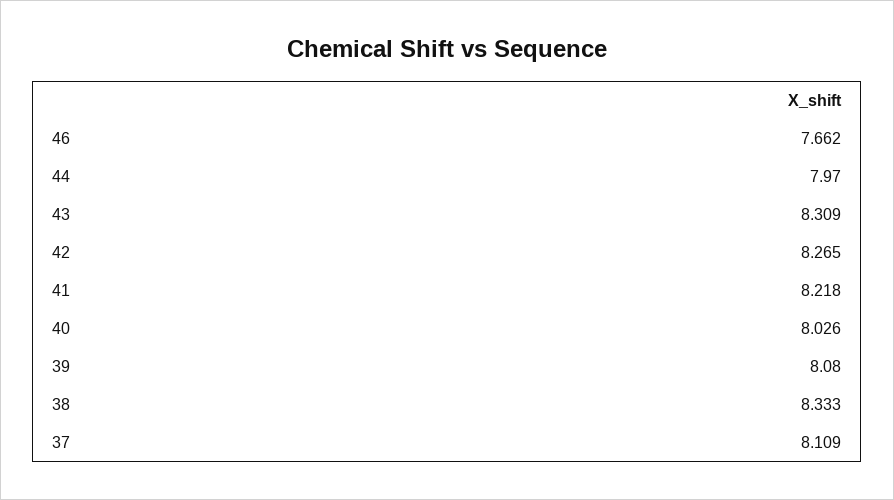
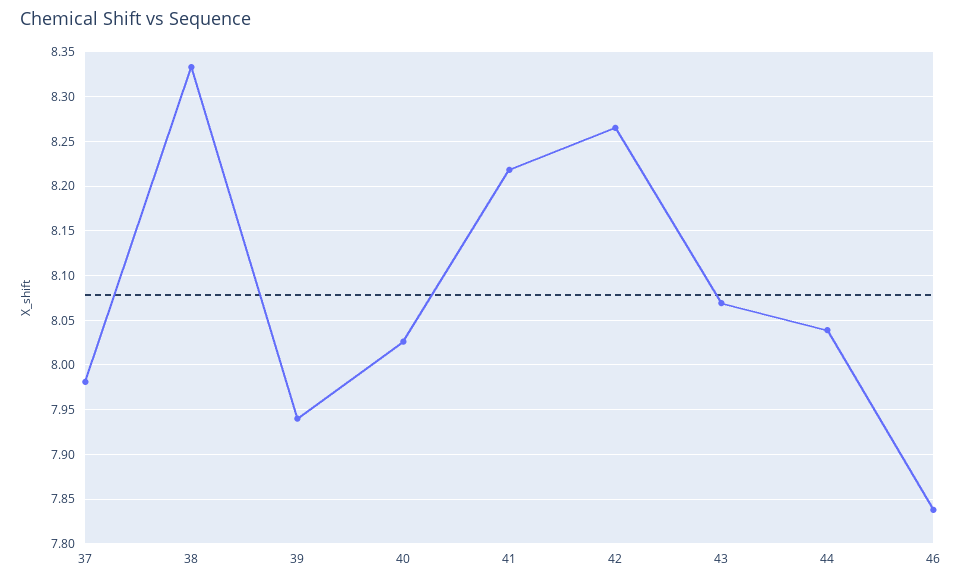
  {
-   "46": 7.662,
+   "46": 7.84,
-   "44": 7.97,
+   "44": 8.04,
-   "43": 8.309,
+   "43": 8.07,
    "42": 8.265,
    "41": 8.218,
    "40": 8.026,
-   "39": 8.08,
+   "39": 7.94,
    "38": 8.333,
-   "37": 8.109
+   "37": 7.98
  }

